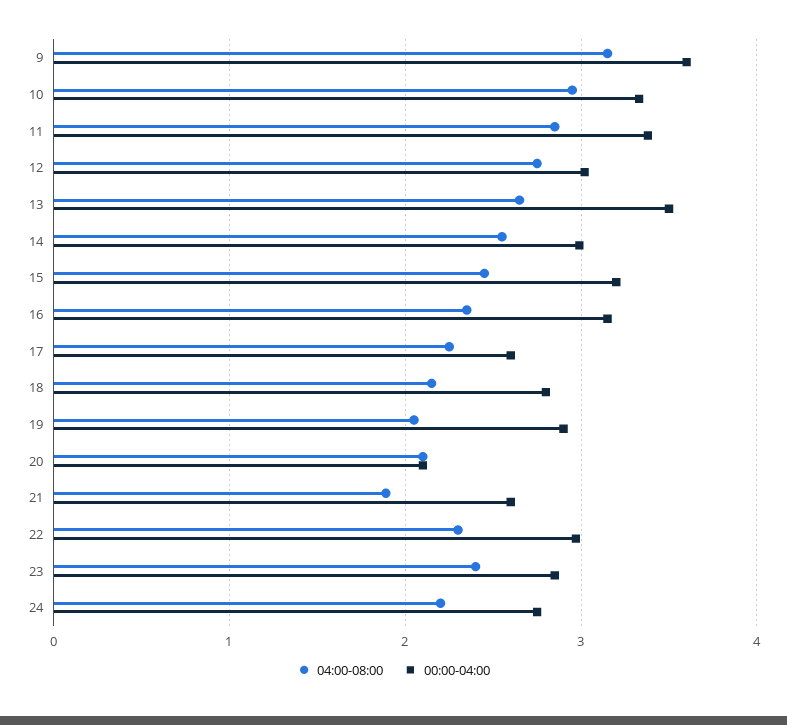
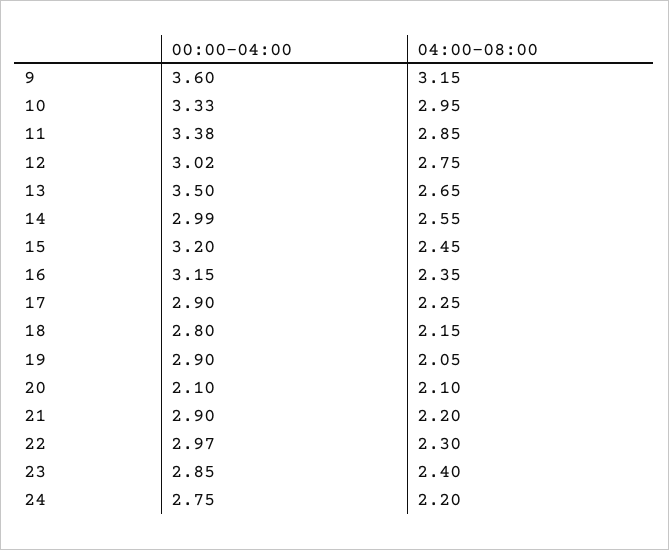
  {
    "04:00-08:00": {
      "9": 3.15,
      "10": 2.95,
      "11": 2.85,
      "12": 2.75,
      "13": 2.65,
      "14": 2.55,
      "15": 2.45,
      "16": 2.35,
      "17": 2.25,
      "18": 2.15,
      "19": 2.05,
      "20": 2.1,
-     "21": 1.9,
+     "21": 2.2,
      "22": 2.3,
      "23": 2.4,
      "24": 2.2
    },
    "00:00-04:00": {
      "9": 3.6,
      "10": 3.33,
      "11": 3.38,
      "12": 3.02,
      "13": 3.5,
      "14": 2.99,
      "15": 3.2,
      "16": 3.15,
-     "17": 2.6,
+     "17": 2.9,
      "18": 2.8,
      "19": 2.9,
      "20": 2.1,
-     "21": 2.6,
+     "21": 2.9,
      "22": 2.97,
      "23": 2.85,
      "24": 2.75
    }
  }

